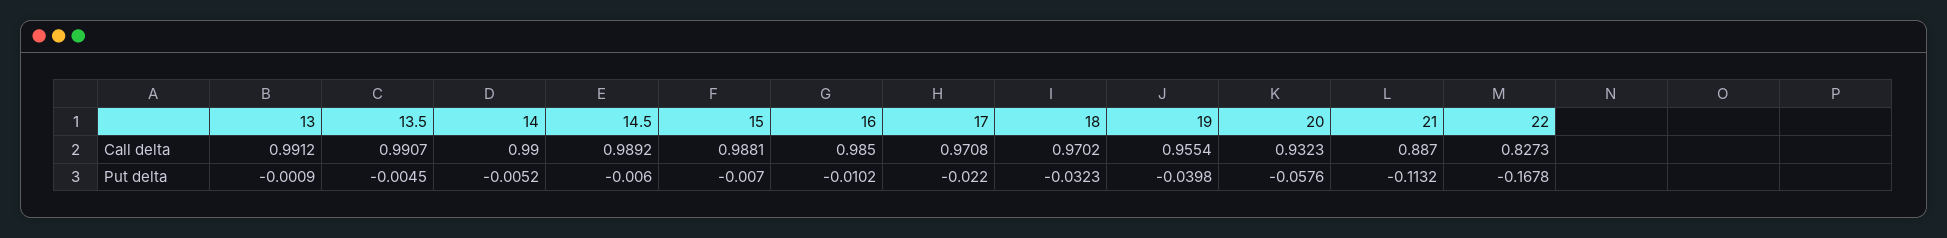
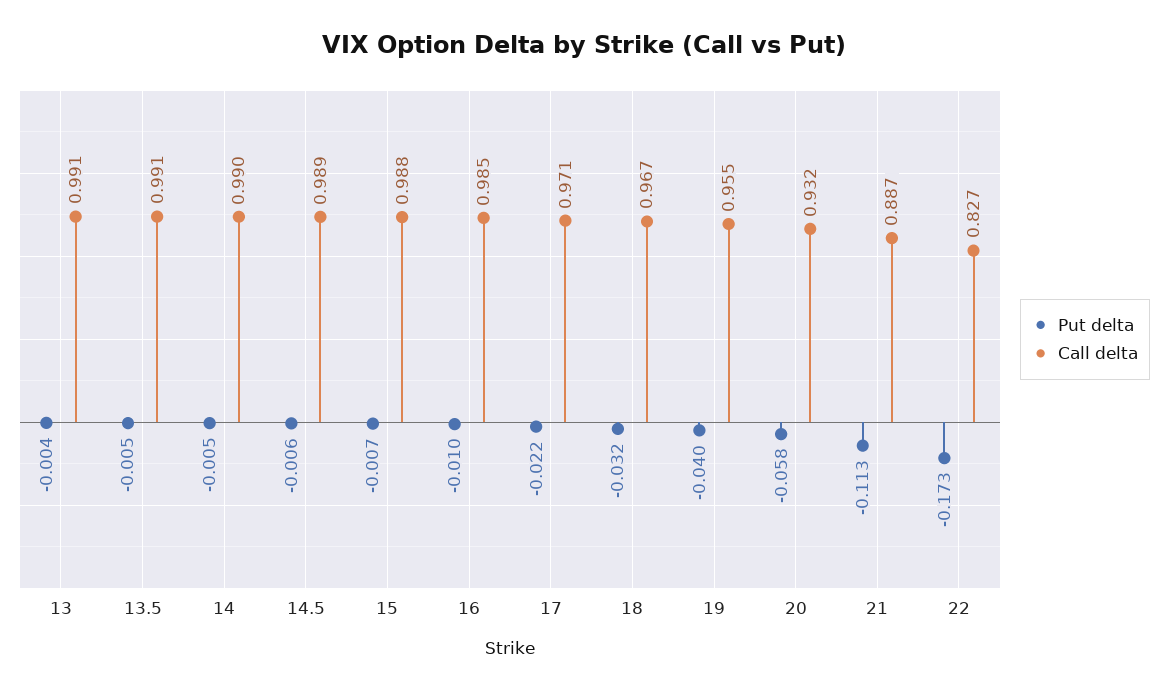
  {
    "Call delta": {
      "13": 0.9912,
      "13.5": 0.9907,
      "14": 0.99,
      "14.5": 0.9892,
      "15": 0.9881,
      "16": 0.985,
      "17": 0.9708,
-     "18": 0.9702,
+     "18": 0.967,
      "19": 0.9554,
      "20": 0.9323,
      "21": 0.887,
      "22": 0.8273
    },
    "Put delta": {
-     "13": -0.0009,
+     "13": -0.004,
      "13.5": -0.0045,
      "14": -0.0052,
      "14.5": -0.006,
      "15": -0.007,
      "16": -0.0102,
      "17": -0.022,
      "18": -0.0323,
      "19": -0.0398,
      "20": -0.0576,
      "21": -0.1132,
-     "22": -0.1678
+     "22": -0.173
    }
  }

